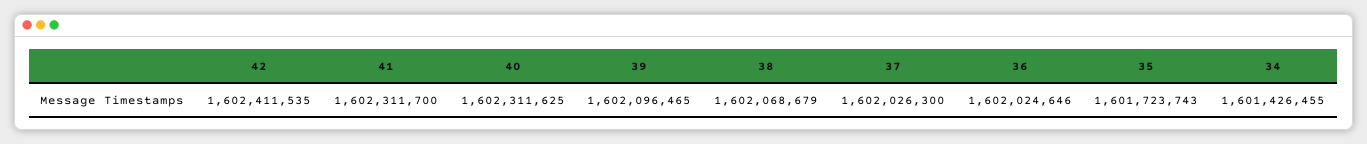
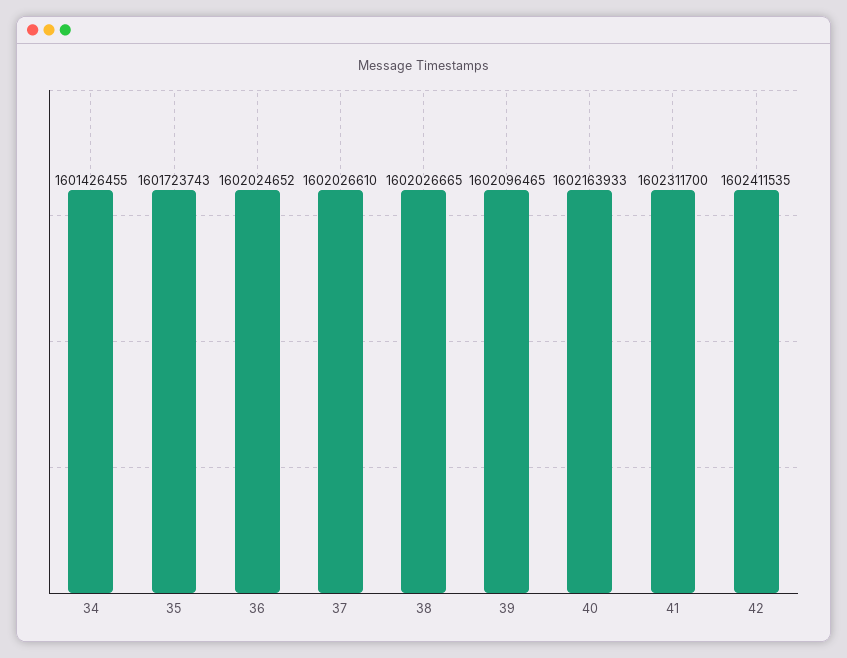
  {
    "42": 1602411535,
    "41": 1602311700,
-   "40": 1602311625,
+   "40": 1602163933,
    "39": 1602096465,
-   "38": 1602068679,
+   "38": 1602026665,
-   "37": 1602026300,
+   "37": 1602026610,
-   "36": 1602024646,
+   "36": 1602024652,
    "35": 1601723743,
    "34": 1601426455
  }

